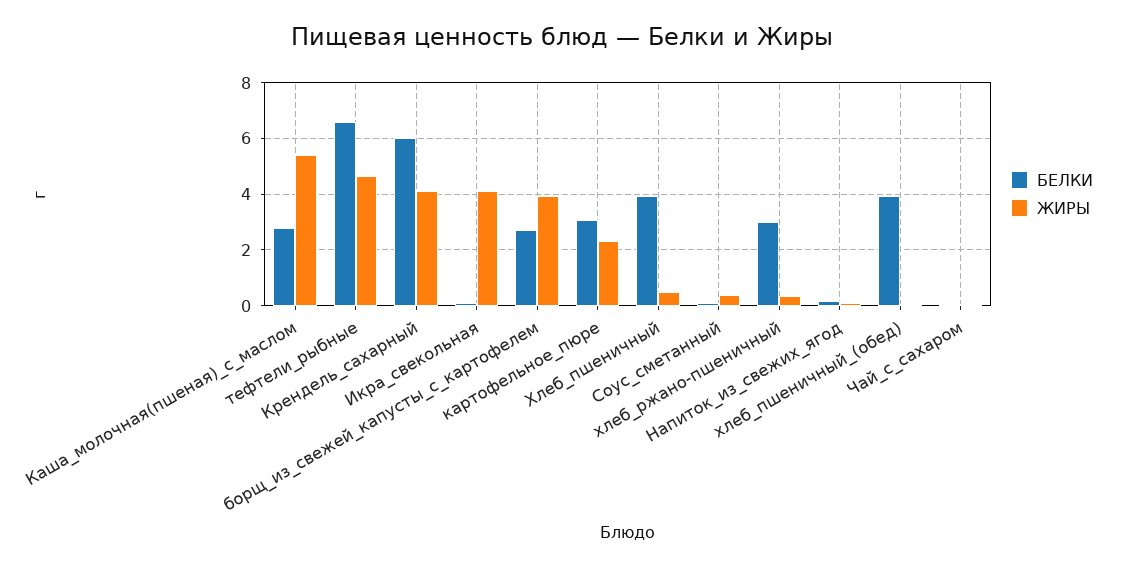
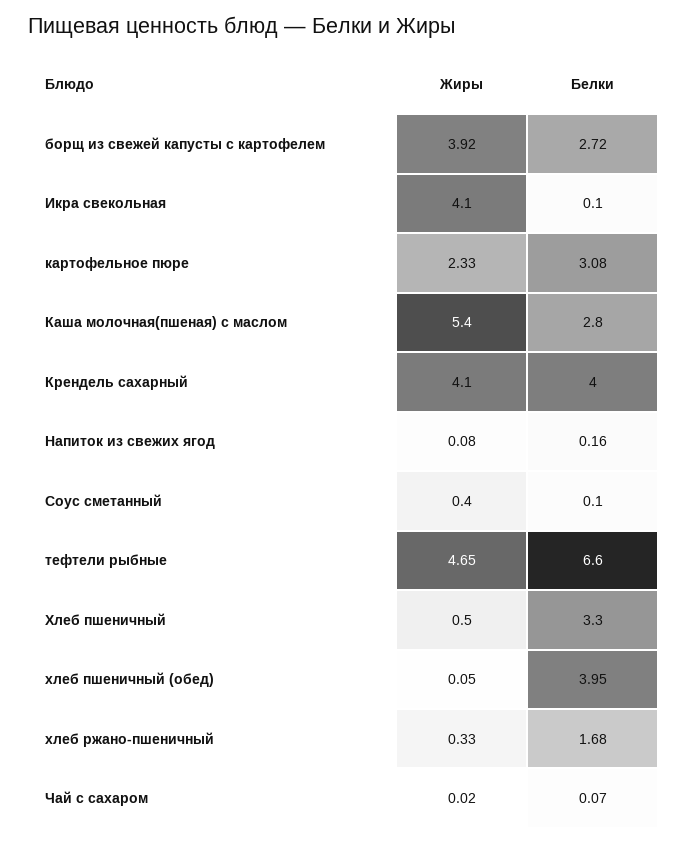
  {
    "БЕЛКИ": {
      "Каша_молочная(пшеная)_с_маслом": 2.8,
      "тефтели_рыбные": 6.6,
-     "Крендель_сахарный": 6,
+     "Крендель_сахарный": 4,
      "Икра_свекольная": 0.1,
      "борщ_из_свежей_капусты_с_картофелем": 2.72,
      "картофельное_пюре": 3.08,
-     "Хлеб_пшеничный": 4,
+     "Хлеб_пшеничный": 3.3,
      "Соус_сметанный": 0.1,
-     "хлеб_ржано-пшеничный": 3,
+     "хлеб_ржано-пшеничный": 1.68,
      "Напиток_из_свежих_ягод": 0.16,
      "хлеб_пшеничный_(обед)": 3.95,
      "Чай_с_сахаром": 0.07
    },
    "ЖИРЫ": {
      "Каша_молочная(пшеная)_с_маслом": 5.4,
      "тефтели_рыбные": 4.65,
      "Крендель_сахарный": 4.1,
      "Икра_свекольная": 4.1,
      "борщ_из_свежей_капусты_с_картофелем": 3.92,
      "картофельное_пюре": 2.33,
      "Хлеб_пшеничный": 0.5,
      "Соус_сметанный": 0.4,
      "хлеб_ржано-пшеничный": 0.33,
      "Напиток_из_свежих_ягод": 0.08,
      "хлеб_пшеничный_(обед)": 0.05,
      "Чай_с_сахаром": 0.02
    }
  }

